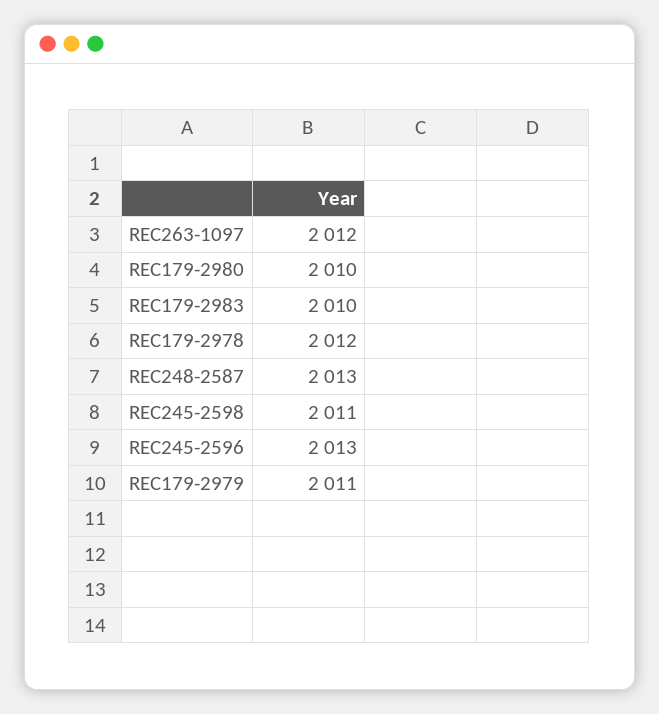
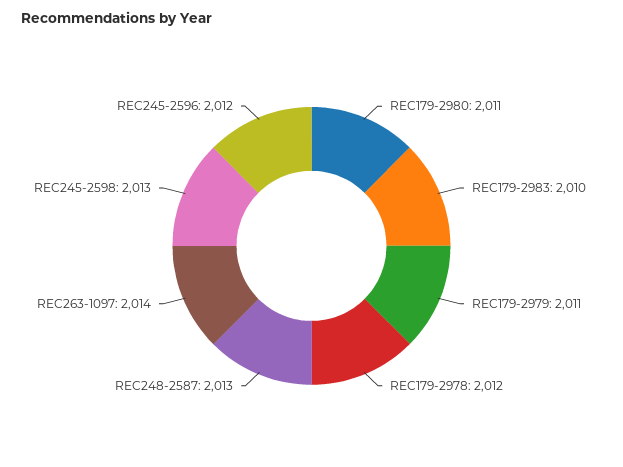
  {
-   "REC263-1097": 2012,
+   "REC263-1097": 2014,
-   "REC179-2980": 2010,
+   "REC179-2980": 2011,
    "REC179-2983": 2010,
    "REC179-2978": 2012,
    "REC248-2587": 2013,
-   "REC245-2598": 2011,
+   "REC245-2598": 2013,
-   "REC245-2596": 2013,
+   "REC245-2596": 2012,
    "REC179-2979": 2011
  }

